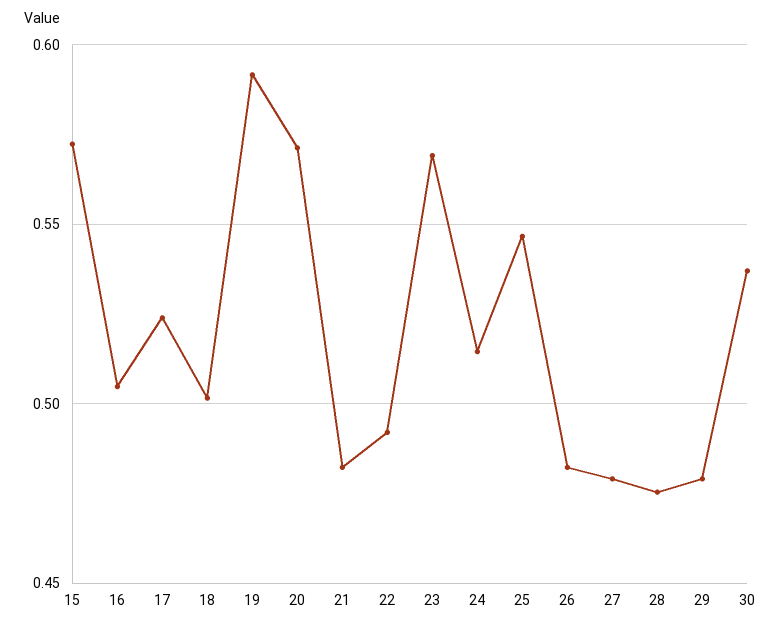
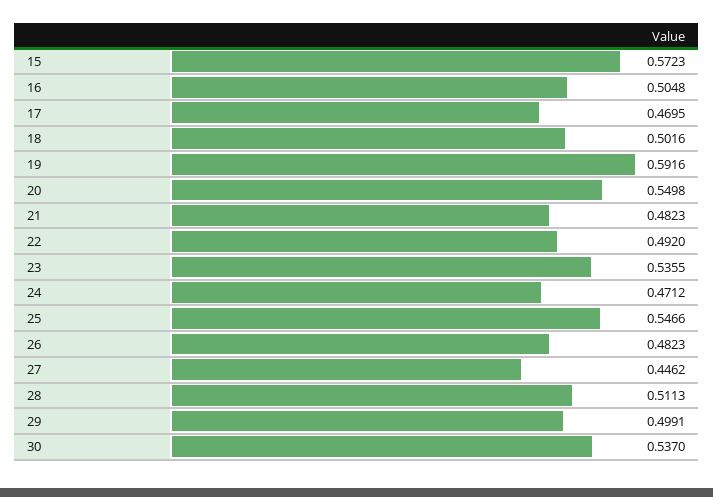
  {
    "15": 0.5723,
    "16": 0.5048,
-   "17": 0.525,
+   "17": 0.4695,
    "18": 0.5016,
    "19": 0.5916,
-   "20": 0.57,
+   "20": 0.5498,
    "21": 0.4823,
    "22": 0.492,
-   "23": 0.57,
+   "23": 0.5355,
-   "24": 0.515,
+   "24": 0.4712,
    "25": 0.5466,
    "26": 0.4823,
-   "27": 0.48,
+   "27": 0.4462,
-   "28": 0.475,
+   "28": 0.5113,
-   "29": 0.48,
+   "29": 0.4991,
    "30": 0.537
  }

